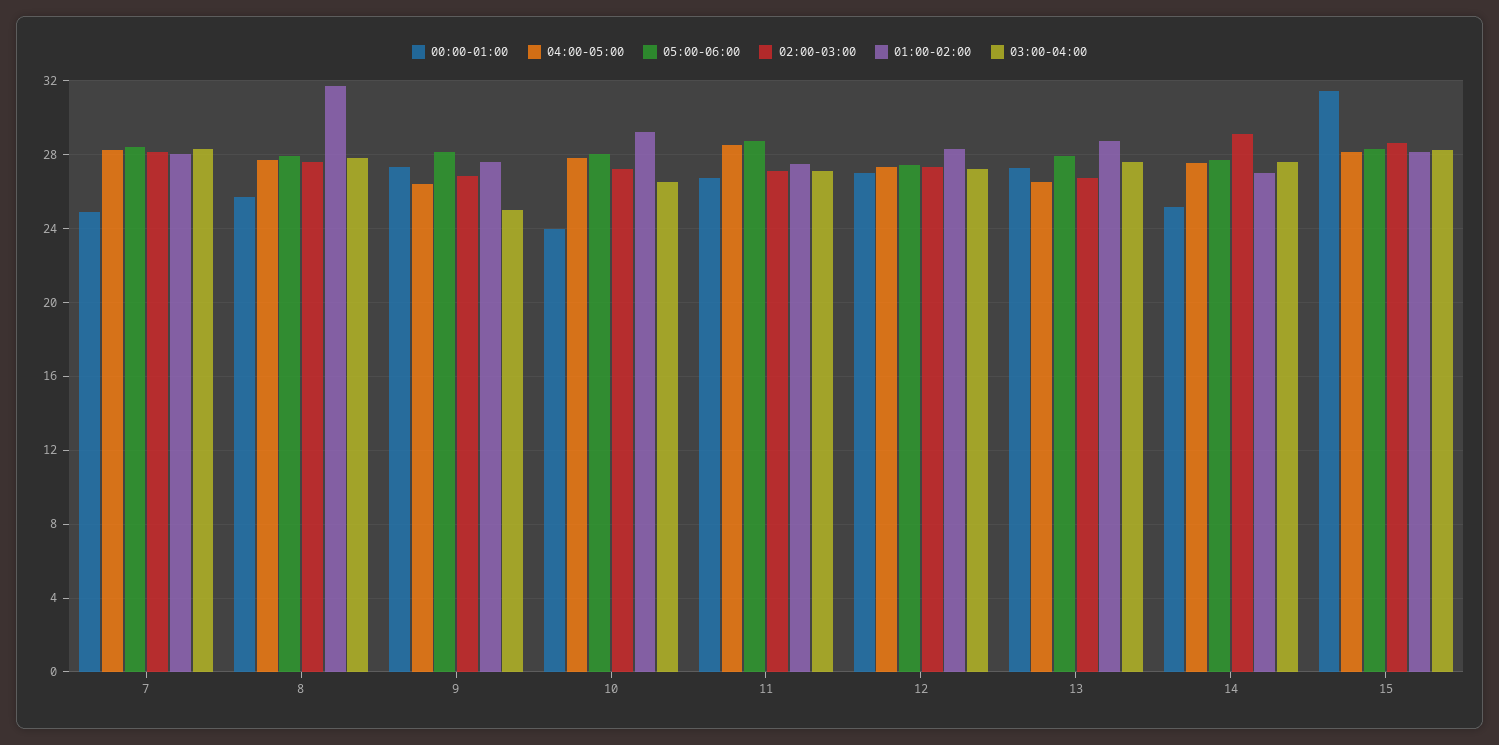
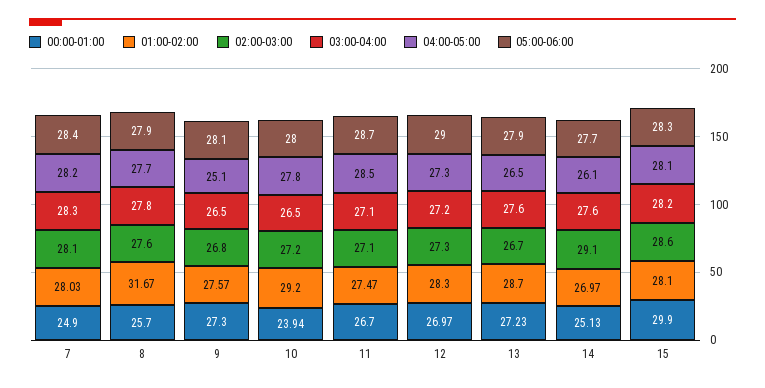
  {
    "00:00-01:00": {
      "7": 24.9,
      "8": 25.7,
      "9": 27.3,
      "10": 23.94,
      "11": 26.7,
      "12": 26.97,
      "13": 27.23,
      "14": 25.13,
-     "15": 31.5
+     "15": 29.9
    },
    "04:00-05:00": {
      "7": 28.2,
      "8": 27.7,
-     "9": 26.5,
+     "9": 25.1,
      "10": 27.8,
      "11": 28.5,
      "12": 27.3,
      "13": 26.5,
-     "14": 27.5,
+     "14": 26.1,
      "15": 28.1
    },
    "05:00-06:00": {
      "7": 28.4,
      "8": 27.9,
      "9": 28.1,
      "10": 28,
      "11": 28.7,
-     "12": 27.5,
+     "12": 29,
      "13": 27.9,
      "14": 27.7,
      "15": 28.3
    },
    "02:00-03:00": {
      "7": 28.1,
      "8": 27.6,
      "9": 26.8,
      "10": 27.2,
      "11": 27.1,
      "12": 27.3,
      "13": 26.7,
      "14": 29.1,
      "15": 28.6
    },
    "01:00-02:00": {
      "7": 28.03,
      "8": 31.67,
      "9": 27.57,
      "10": 29.2,
      "11": 27.47,
      "12": 28.3,
      "13": 28.7,
      "14": 26.97,
      "15": 28.1
    },
    "03:00-04:00": {
      "7": 28.3,
      "8": 27.8,
-     "9": 25,
+     "9": 26.5,
      "10": 26.5,
      "11": 27.1,
      "12": 27.2,
      "13": 27.6,
      "14": 27.6,
      "15": 28.2
    }
  }

